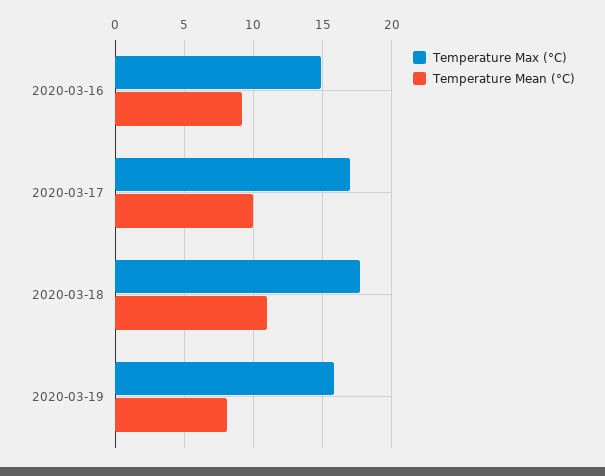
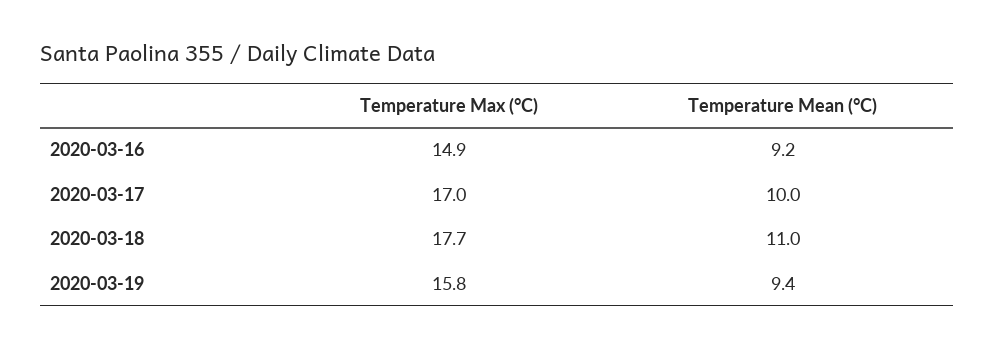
  {
    "Temperature Max (°C)": {
      "2020-03-16": 14.9,
      "2020-03-17": 17,
      "2020-03-18": 17.7,
      "2020-03-19": 15.8
    },
    "Temperature Mean (°C)": {
      "2020-03-16": 9.2,
      "2020-03-17": 10,
      "2020-03-18": 11,
-     "2020-03-19": 8
+     "2020-03-19": 9.4
    }
  }

